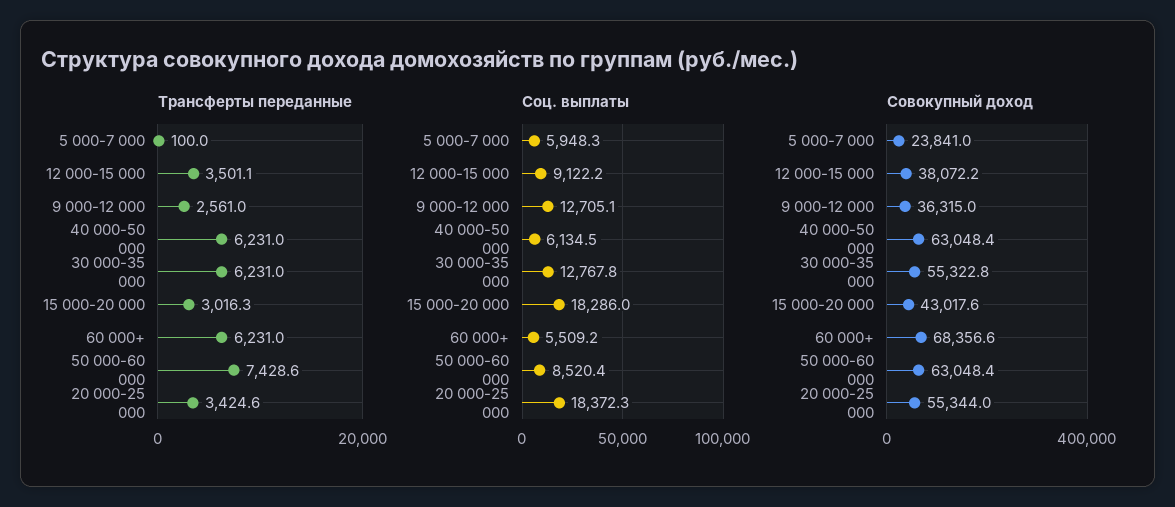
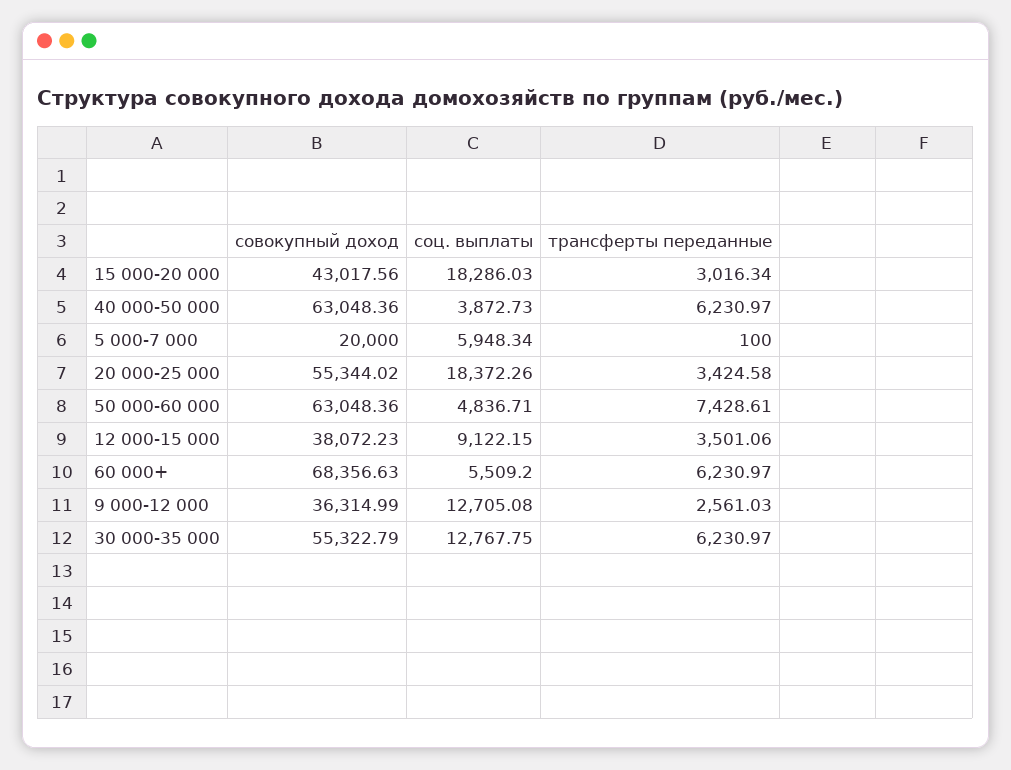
  {
    "Трансферты переданные": {
      "5 000-7 000": 100,
      "12 000-15 000": 3501.06,
      "9 000-12 000": 2561.03,
      "40 000-50 000": 6230.97,
      "30 000-35 000": 6230.97,
      "15 000-20 000": 3016.34,
      "60 000+": 6230.97,
      "50 000-60 000": 7428.61,
      "20 000-25 000": 3424.58
    },
    "Соц. выплаты": {
      "5 000-7 000": 5948.34,
      "12 000-15 000": 9122.15,
      "9 000-12 000": 12705.08,
-     "40 000-50 000": 6134.5,
+     "40 000-50 000": 3872.73,
      "30 000-35 000": 12767.75,
      "15 000-20 000": 18286.03,
      "60 000+": 5509.2,
-     "50 000-60 000": 8520.4,
+     "50 000-60 000": 4836.71,
      "20 000-25 000": 18372.26
    },
    "Совокупный доход": {
-     "5 000-7 000": 23841,
+     "5 000-7 000": 20000,
      "12 000-15 000": 38072.23,
      "9 000-12 000": 36314.99,
      "40 000-50 000": 63048.36,
      "30 000-35 000": 55322.79,
      "15 000-20 000": 43017.56,
      "60 000+": 68356.63,
      "50 000-60 000": 63048.36,
      "20 000-25 000": 55344.02
    }
  }

